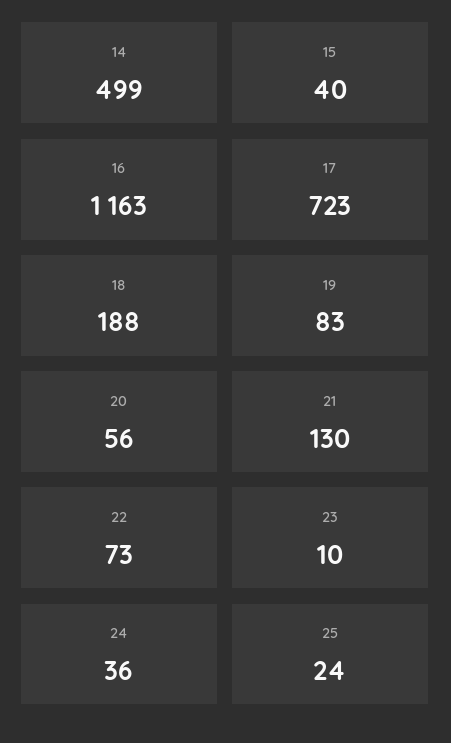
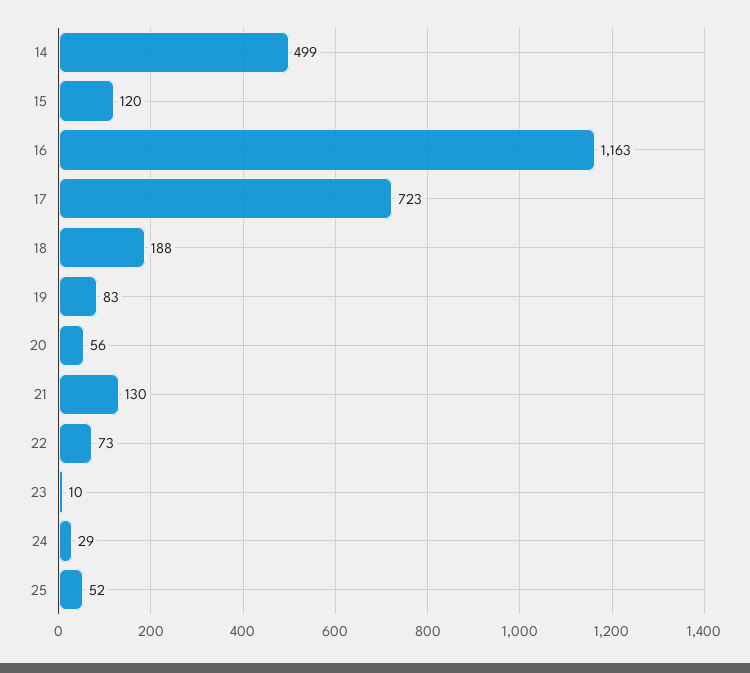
  {
    "14": 499,
-   "15": 40,
+   "15": 120,
    "16": 1163,
    "17": 723,
    "18": 188,
    "19": 83,
    "20": 56,
    "21": 130,
    "22": 73,
    "23": 10,
-   "24": 36,
+   "24": 29,
-   "25": 24
+   "25": 52
  }

